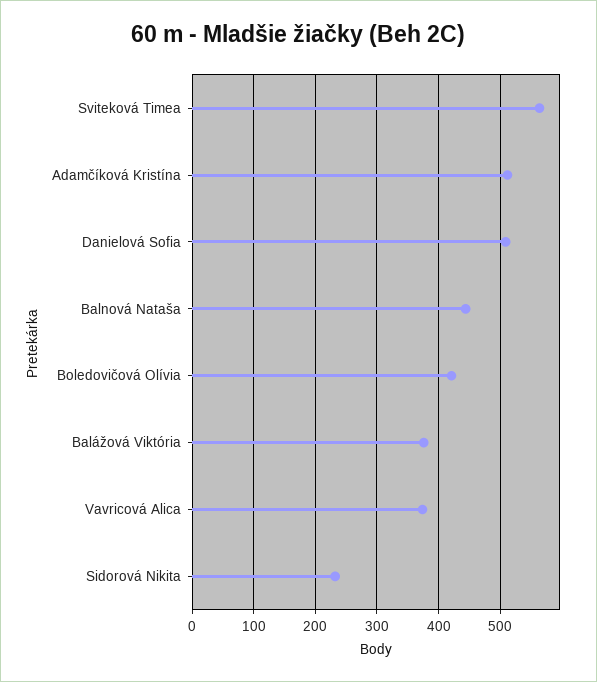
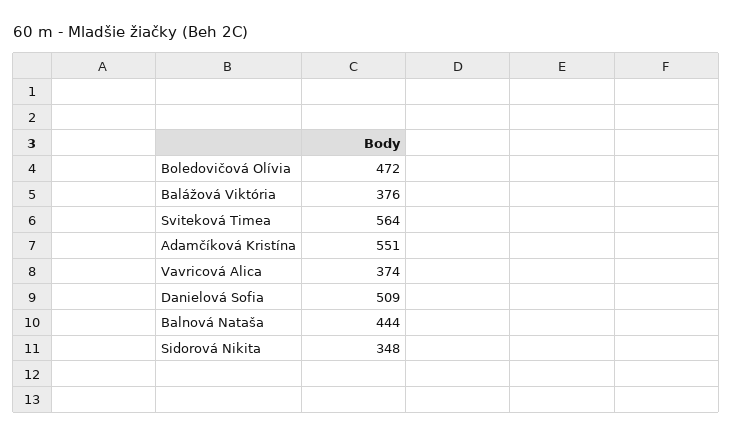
  {
    "Sviteková Timea": 564,
-   "Adamčíková Kristína": 510,
+   "Adamčíková Kristína": 551,
    "Danielová Sofia": 509,
    "Balnová Nataša": 444,
-   "Boledovičová Olívia": 420,
+   "Boledovičová Olívia": 472,
    "Balážová Viktória": 376,
    "Vavricová Alica": 374,
-   "Sidorová Nikita": 230
+   "Sidorová Nikita": 348
  }

